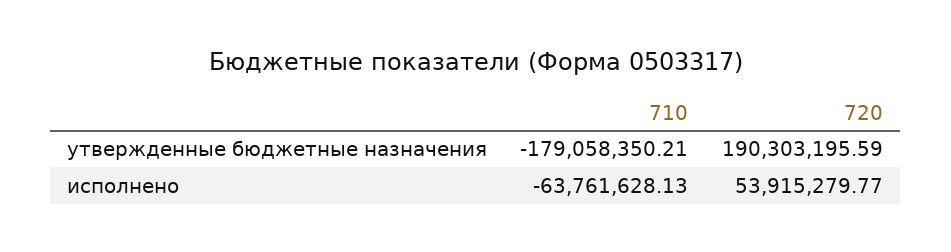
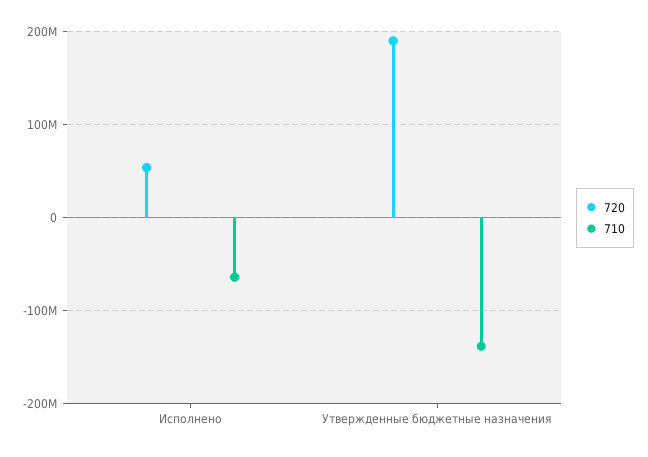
  {
    "710": {
-     "утвержденные бюджетные назначения": -179058350.21,
+     "утвержденные бюджетные назначения": -140000000,
      "исполнено": -63761628.13
    },
    "720": {
      "утвержденные бюджетные назначения": 190303195.59,
      "исполнено": 53915279.77
    }
  }

